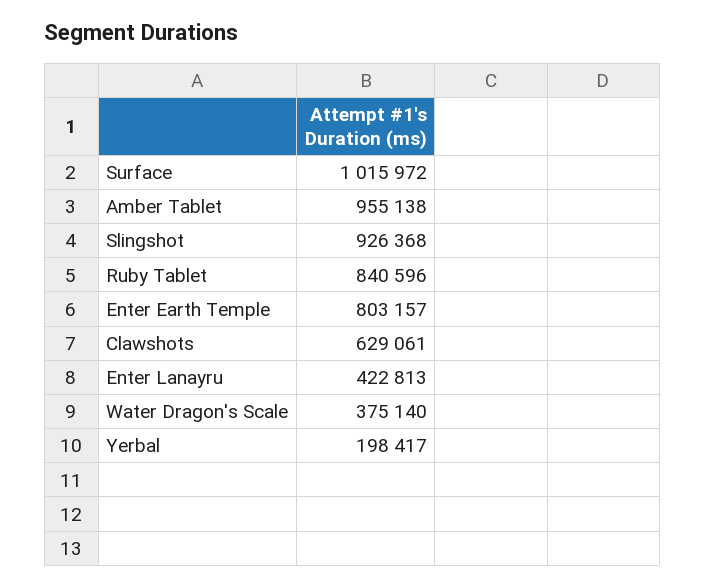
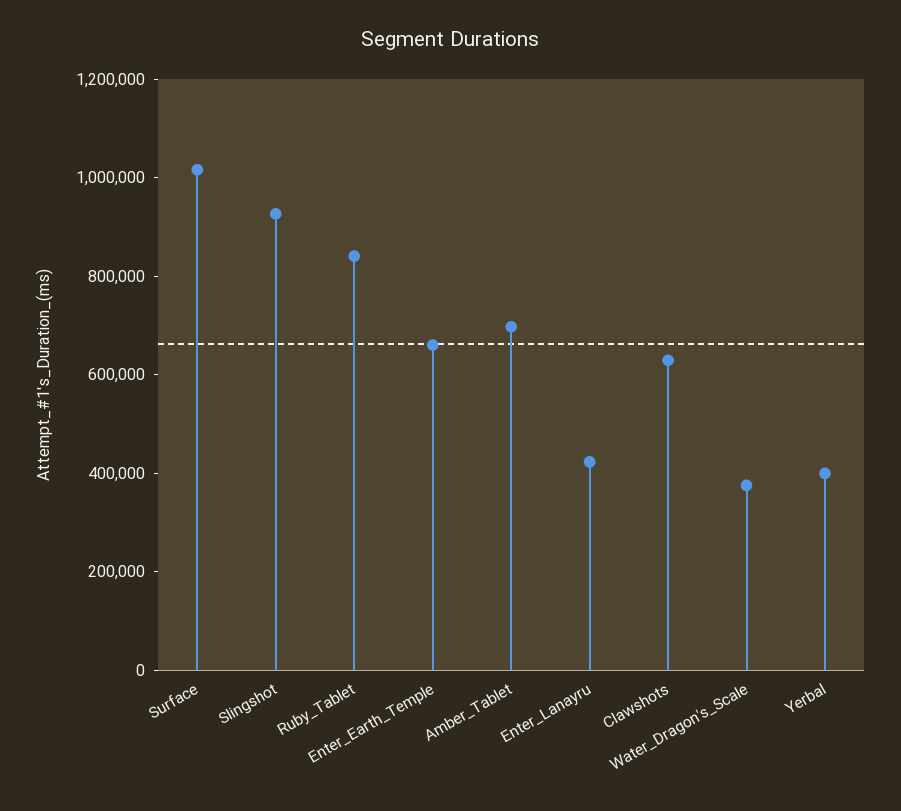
  {
    "Surface": 1015972,
-   "Amber Tablet": 955138,
+   "Amber Tablet": 700000,
    "Slingshot": 926368,
    "Ruby Tablet": 840596,
-   "Enter Earth Temple": 803157,
+   "Enter Earth Temple": 650000,
    "Clawshots": 629061,
    "Enter Lanayru": 422813,
    "Water Dragon's Scale": 375140,
-   "Yerbal": 198417
+   "Yerbal": 400000
  }

